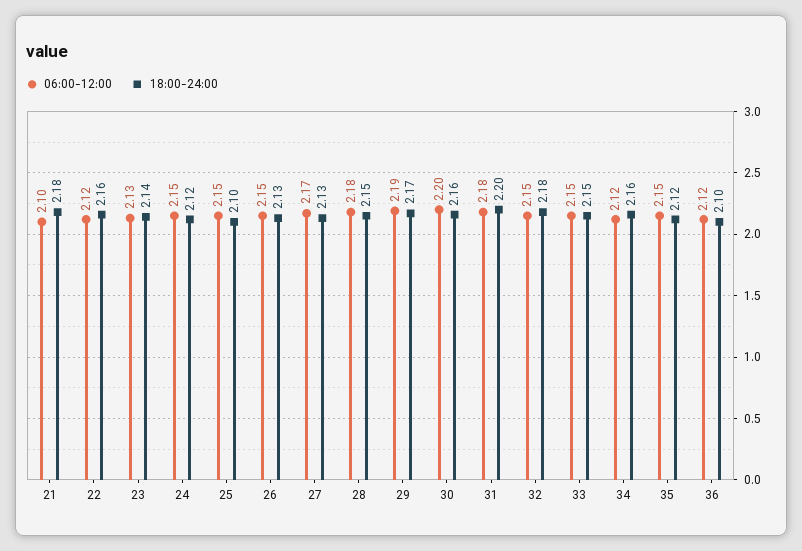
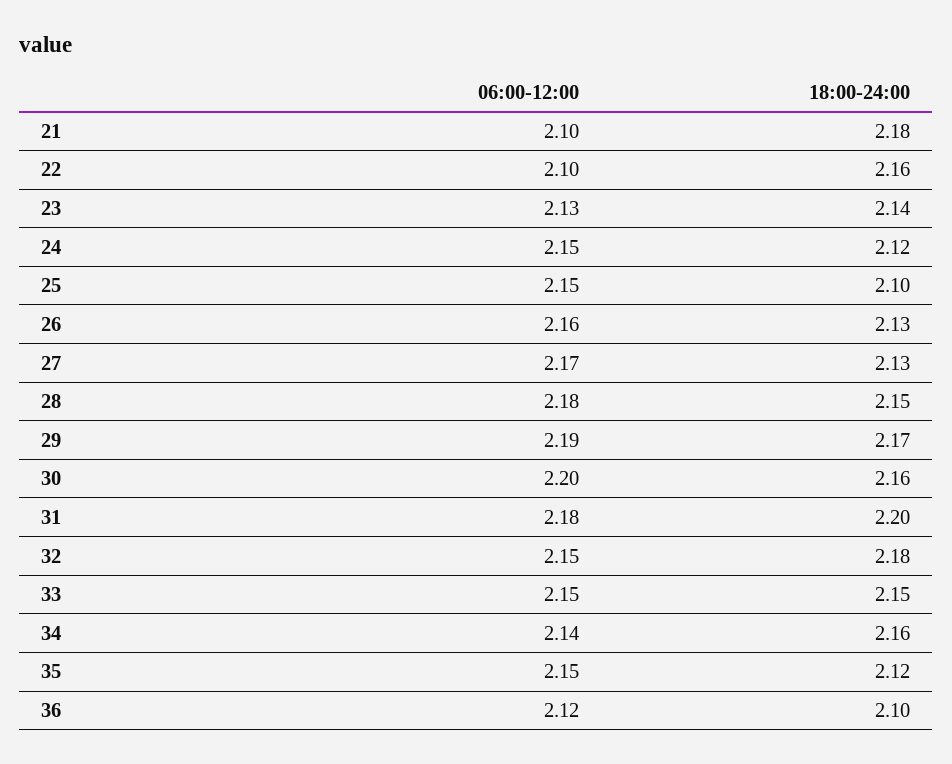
  {
    "06:00-12:00": {
      "21": 2.1,
-     "22": 2.12,
+     "22": 2.1,
      "23": 2.13,
      "24": 2.15,
      "25": 2.15,
-     "26": 2.15,
+     "26": 2.16,
      "27": 2.17,
      "28": 2.18,
      "29": 2.19,
      "30": 2.2,
      "31": 2.18,
      "32": 2.15,
      "33": 2.15,
-     "34": 2.12,
+     "34": 2.14,
      "35": 2.15,
      "36": 2.12
    },
    "18:00-24:00": {
      "21": 2.18,
      "22": 2.16,
      "23": 2.14,
      "24": 2.12,
      "25": 2.1,
      "26": 2.13,
      "27": 2.13,
      "28": 2.15,
      "29": 2.17,
      "30": 2.16,
      "31": 2.2,
      "32": 2.18,
      "33": 2.15,
      "34": 2.16,
      "35": 2.12,
      "36": 2.1
    }
  }

